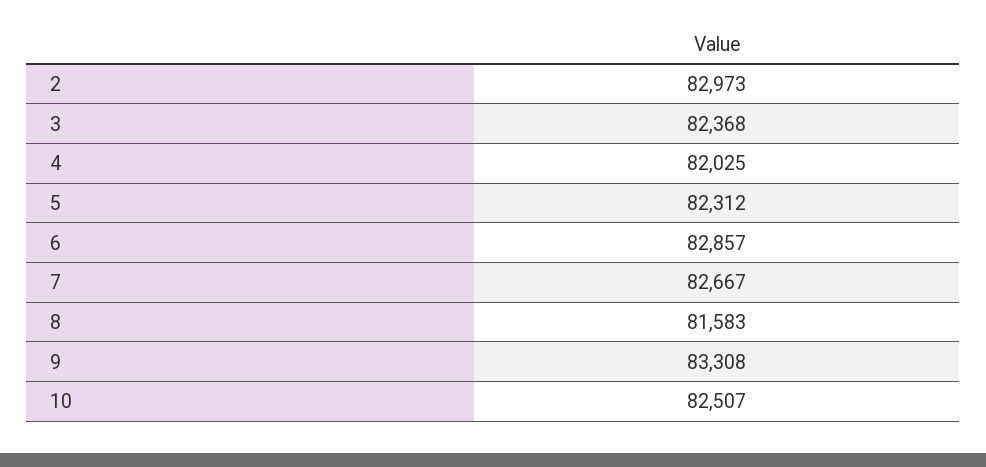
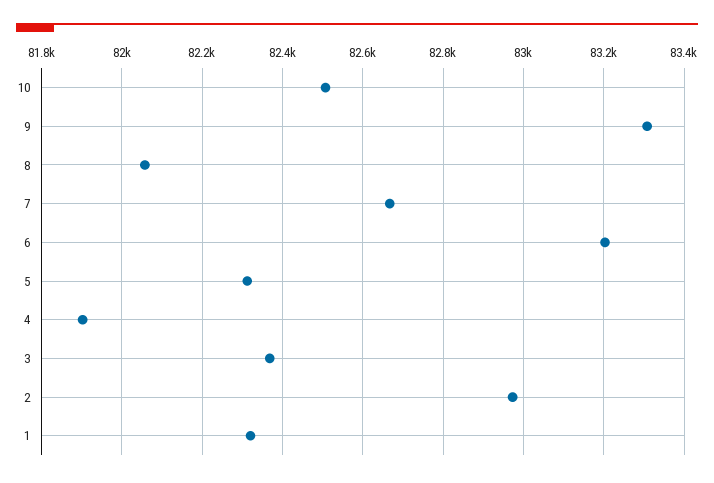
  {
    "2": 82973,
    "3": 82368,
-   "4": 82025,
+   "4": 81900,
    "5": 82312,
-   "6": 82857,
+   "6": 83200,
    "7": 82667,
-   "8": 81583,
+   "8": 82060,
    "9": 83308,
-   "10": 82507
+   "10": 82507,
+   "1": 82320
  }

